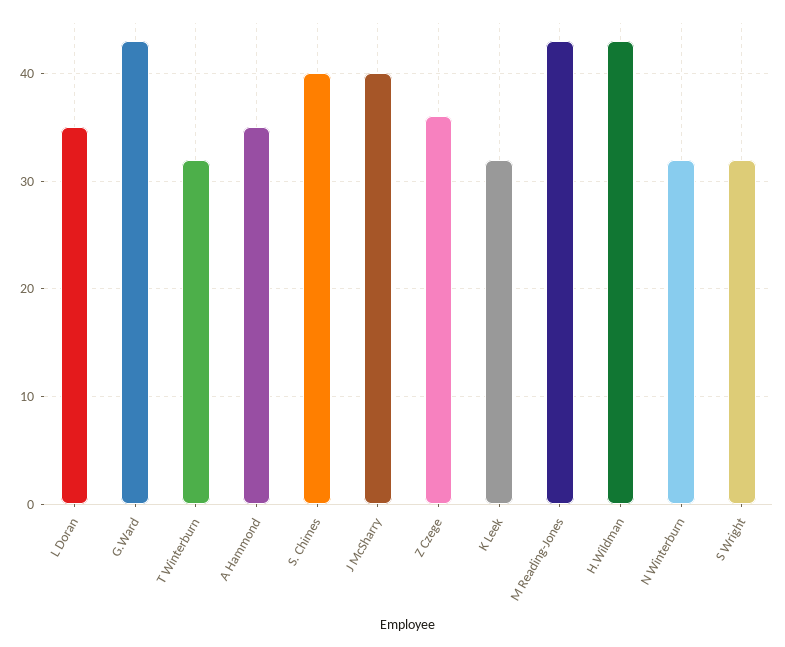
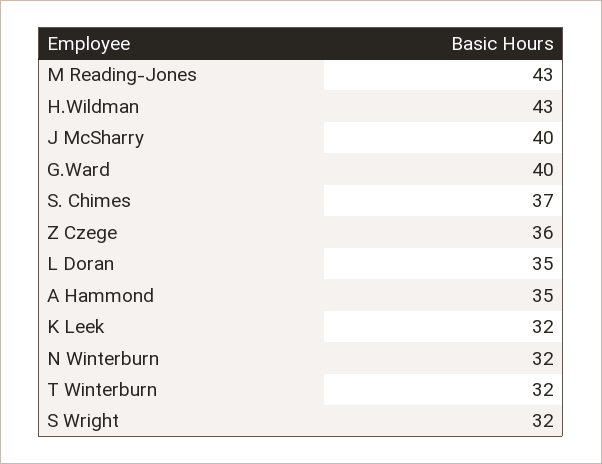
  {
    "L Doran": 35,
-   "G.Ward": 43,
+   "G.Ward": 40,
    "T Winterburn": 32,
    "A Hammond": 35,
-   "S. Chimes": 40,
+   "S. Chimes": 37,
    "J McSharry": 40,
    "Z Czege": 36,
    "K Leek": 32,
    "M Reading-Jones": 43,
    "H.Wildman": 43,
    "N Winterburn": 32,
    "S Wright": 32
  }

